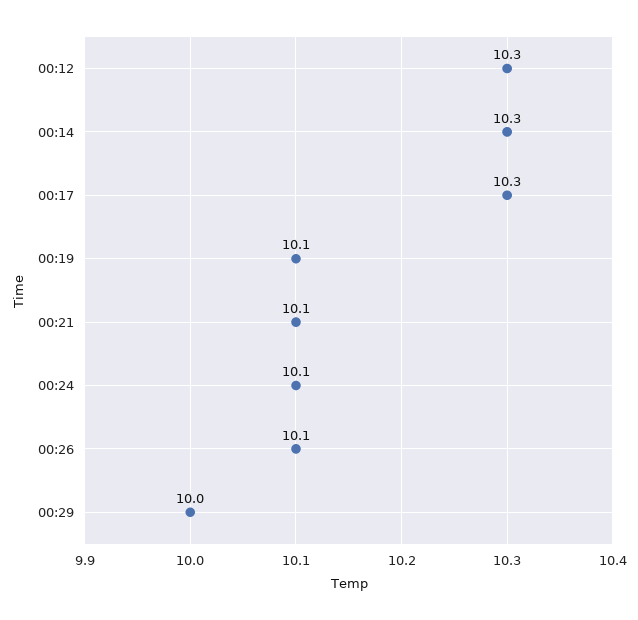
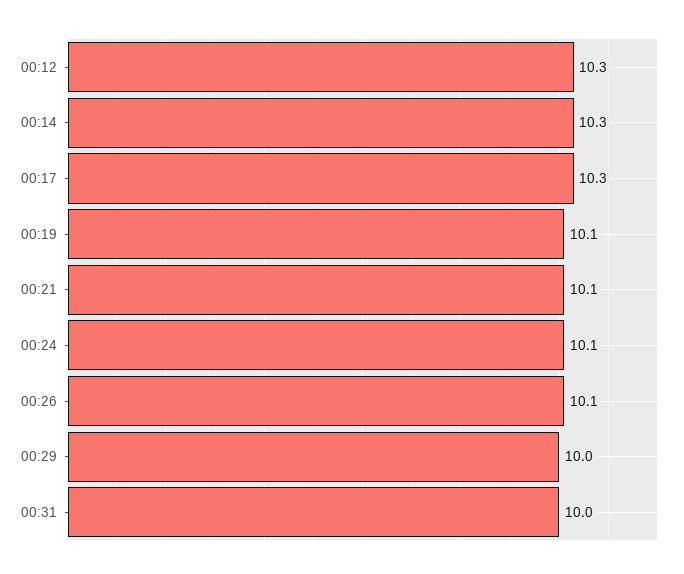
  {
    "00:12": 10.3,
    "00:14": 10.3,
    "00:17": 10.3,
    "00:19": 10.1,
    "00:21": 10.1,
    "00:24": 10.1,
    "00:26": 10.1,
-   "00:29": 10
+   "00:29": 10,
+   "00:31": 10
  }

